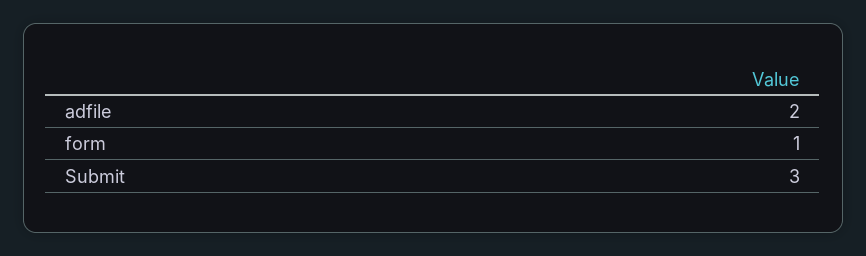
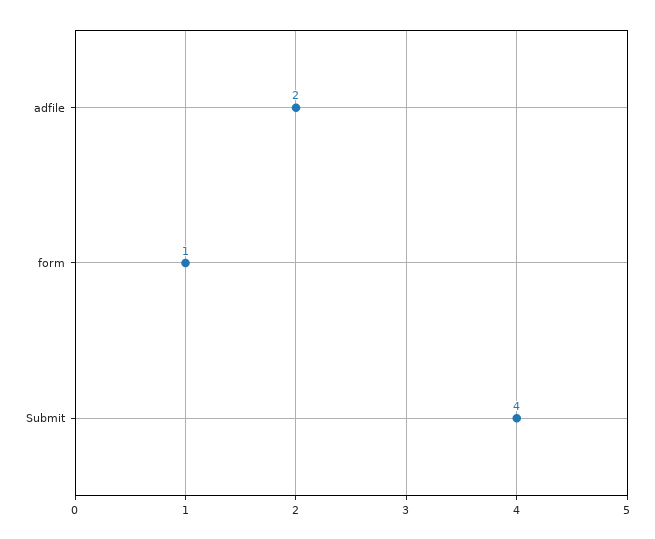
  {
    "adfile": 2,
    "form": 1,
-   "Submit": 3
+   "Submit": 4
  }

